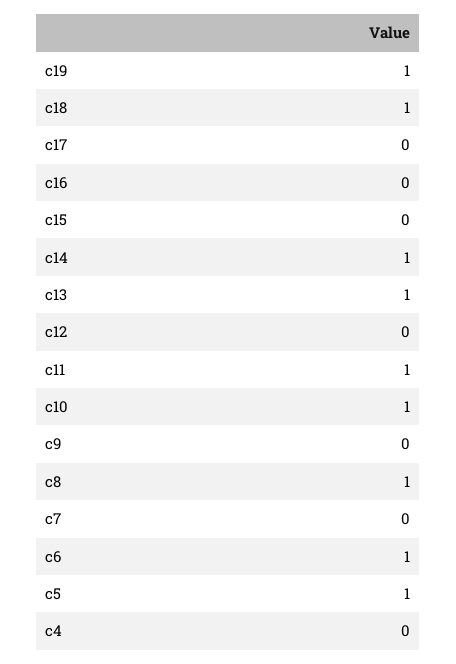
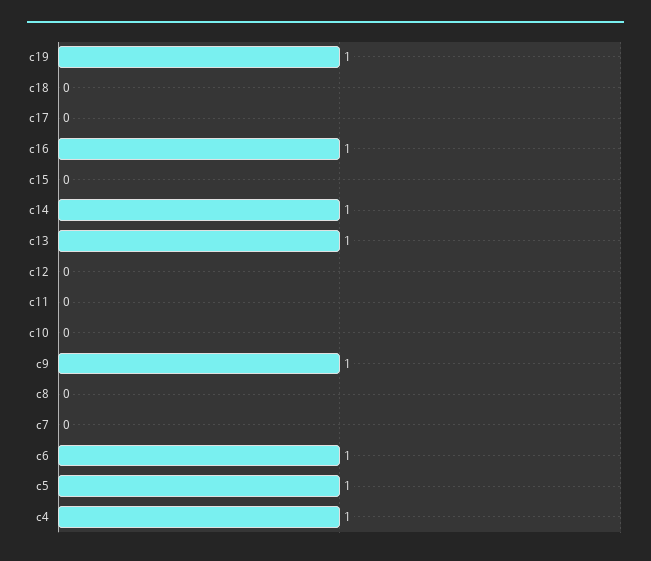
  {
    "c19": 1,
-   "c18": 1,
+   "c18": 0,
    "c17": 0,
-   "c16": 0,
+   "c16": 1,
    "c15": 0,
    "c14": 1,
    "c13": 1,
    "c12": 0,
-   "c11": 1,
+   "c11": 0,
-   "c10": 1,
+   "c10": 0,
-   "c9": 0,
+   "c9": 1,
-   "c8": 1,
+   "c8": 0,
    "c7": 0,
    "c6": 1,
    "c5": 1,
-   "c4": 0
+   "c4": 1
  }

